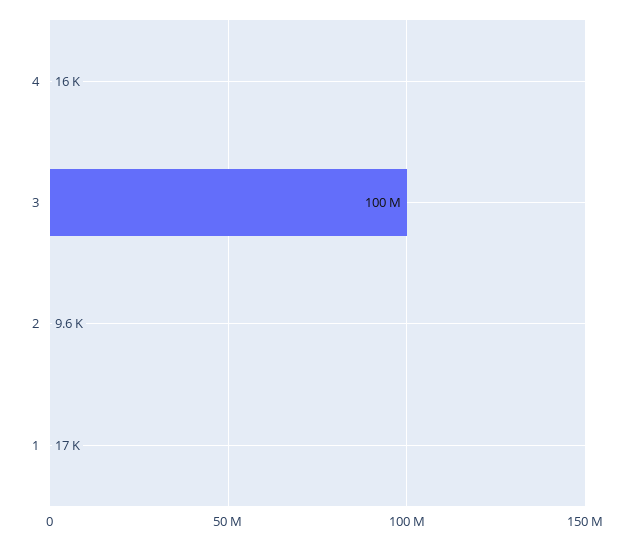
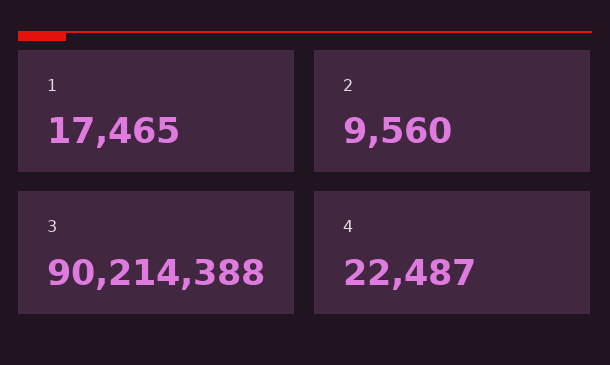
  {
-   "4": 16000,
+   "4": 22487,
-   "3": 100000000,
+   "3": 90214388,
    "2": 9560,
    "1": 17465
  }

